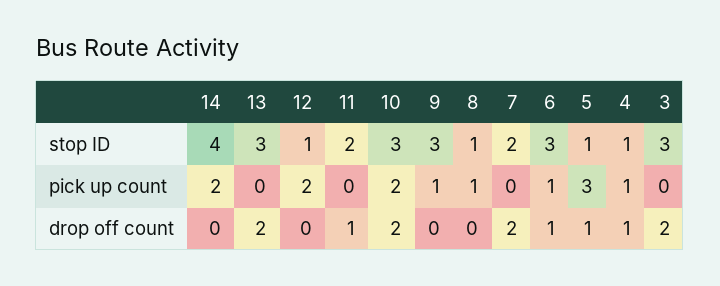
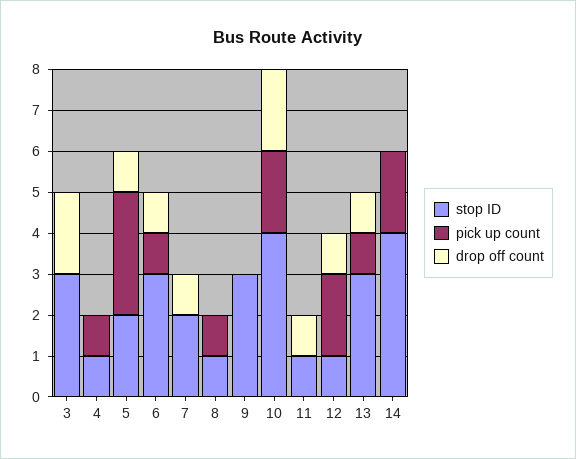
  {
    "stop ID": {
      "14": 4,
      "13": 3,
      "12": 1,
-     "11": 2,
+     "11": 1,
-     "10": 3,
+     "10": 4,
      "9": 3,
      "8": 1,
      "7": 2,
      "6": 3,
-     "5": 1,
+     "5": 2,
      "4": 1,
      "3": 3
    },
    "pick up count": {
      "14": 2,
-     "13": 0,
+     "13": 1,
      "12": 2,
      "11": 0,
      "10": 2,
-     "9": 1,
+     "9": 0,
      "8": 1,
      "7": 0,
      "6": 1,
      "5": 3,
      "4": 1,
      "3": 0
    },
    "drop off count": {
      "14": 0,
-     "13": 2,
+     "13": 1,
-     "12": 0,
+     "12": 1,
      "11": 1,
      "10": 2,
      "9": 0,
      "8": 0,
-     "7": 2,
+     "7": 1,
      "6": 1,
      "5": 1,
-     "4": 1,
+     "4": 0,
      "3": 2
    }
  }

